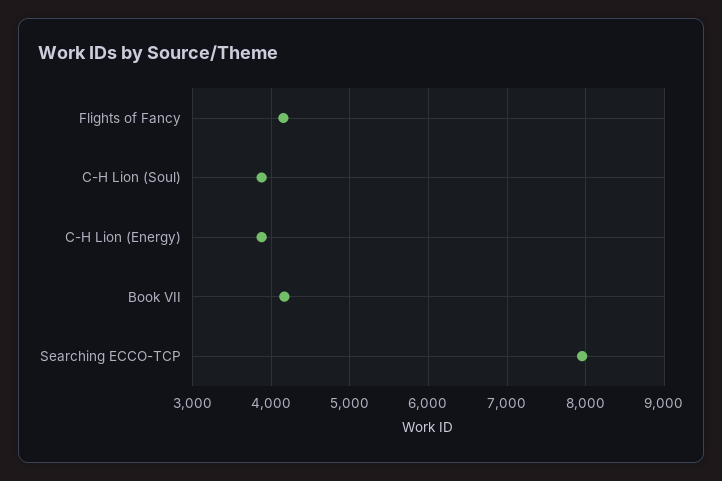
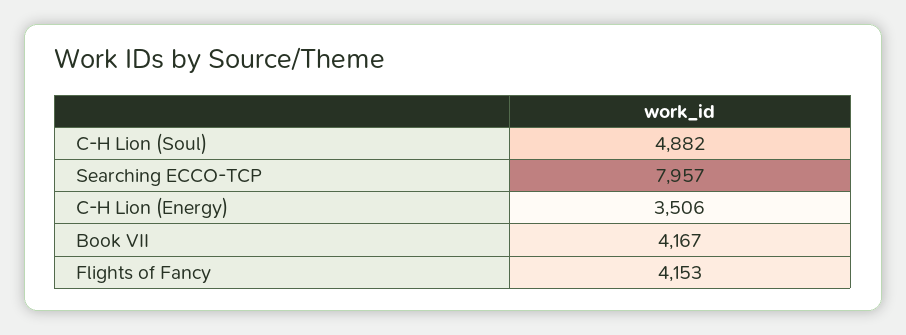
  {
    "Flights of Fancy": 4153,
-   "C-H Lion (Soul)": 3900,
+   "C-H Lion (Soul)": 4882,
-   "C-H Lion (Energy)": 3900,
+   "C-H Lion (Energy)": 3506,
    "Book VII": 4167,
    "Searching ECCO-TCP": 7957
  }

